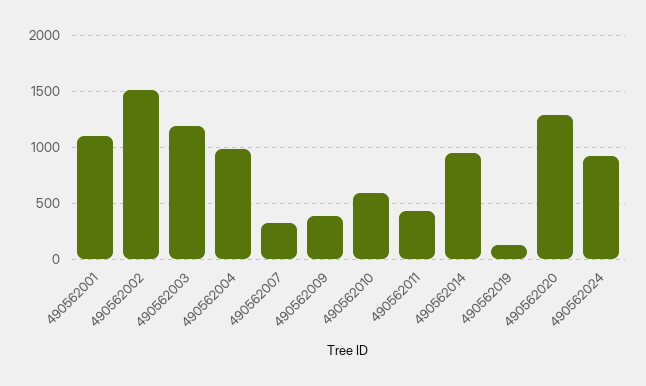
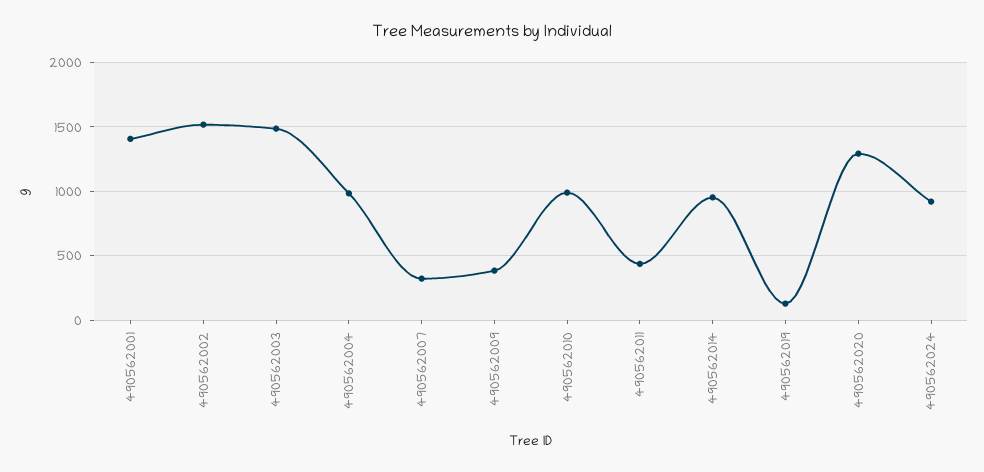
  {
-   "490562001": 1100,
+   "490562001": 1400,
    "490562002": 1500,
-   "490562003": 1200,
+   "490562003": 1500,
    "490562004": 1000,
    "490562007": 300,
    "490562009": 400,
-   "490562010": 600,
+   "490562010": 1000,
    "490562011": 450,
    "490562014": 950,
    "490562019": 150,
    "490562020": 1300,
    "490562024": 900
  }

